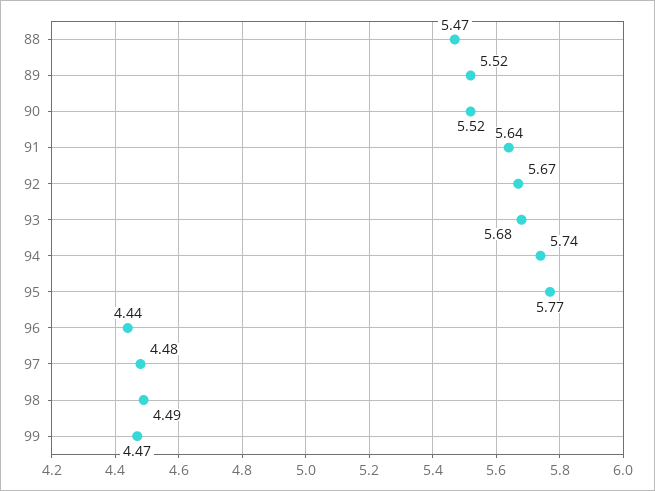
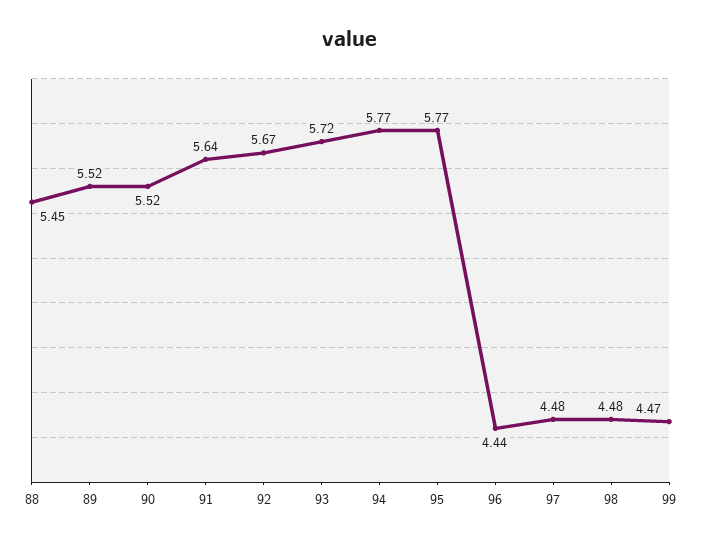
  {
-   "88": 5.47,
+   "88": 5.45,
    "89": 5.52,
    "90": 5.52,
    "91": 5.64,
    "92": 5.67,
-   "93": 5.68,
+   "93": 5.72,
-   "94": 5.74,
+   "94": 5.77,
    "95": 5.77,
    "96": 4.44,
    "97": 4.48,
-   "98": 4.49,
+   "98": 4.48,
    "99": 4.47
  }

